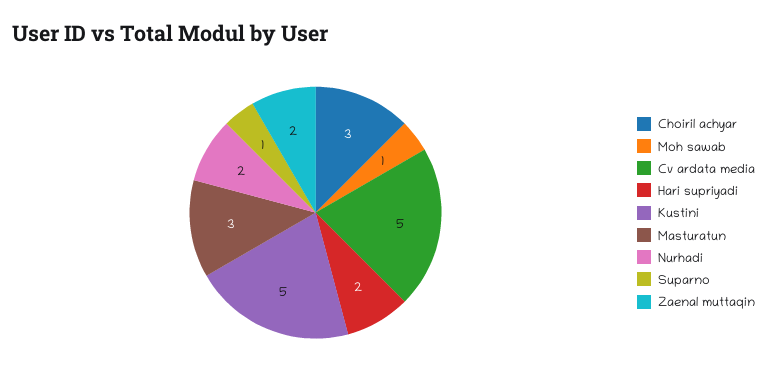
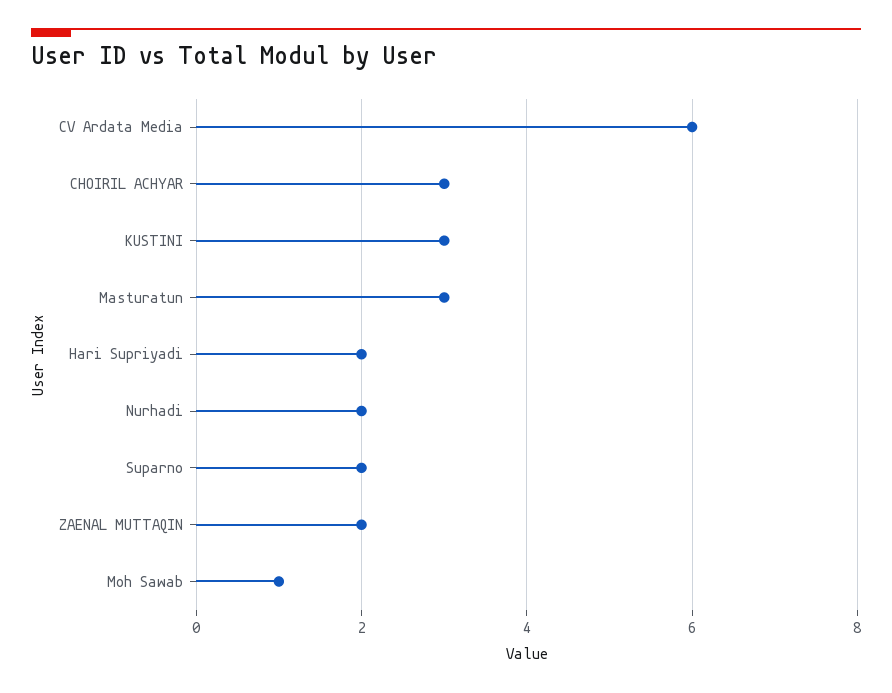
  {
    "Choiril achyar": 3,
    "Moh sawab": 1,
-   "Cv ardata media": 5,
+   "Cv ardata media": 6,
    "Hari supriyadi": 2,
-   "Kustini": 5,
+   "Kustini": 3,
    "Masturatun": 3,
    "Nurhadi": 2,
-   "Suparno": 1,
+   "Suparno": 2,
    "Zaenal muttaqin": 2
  }

